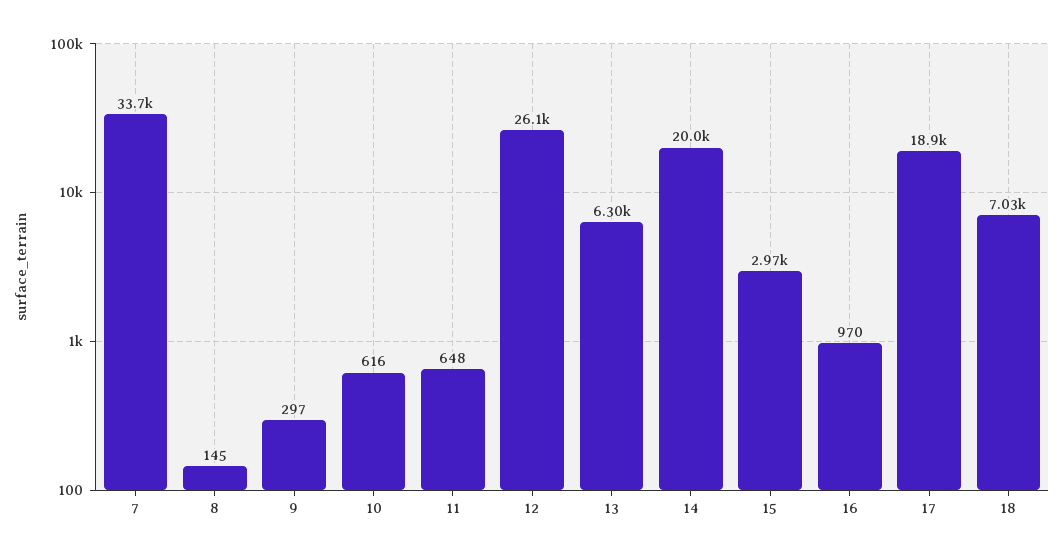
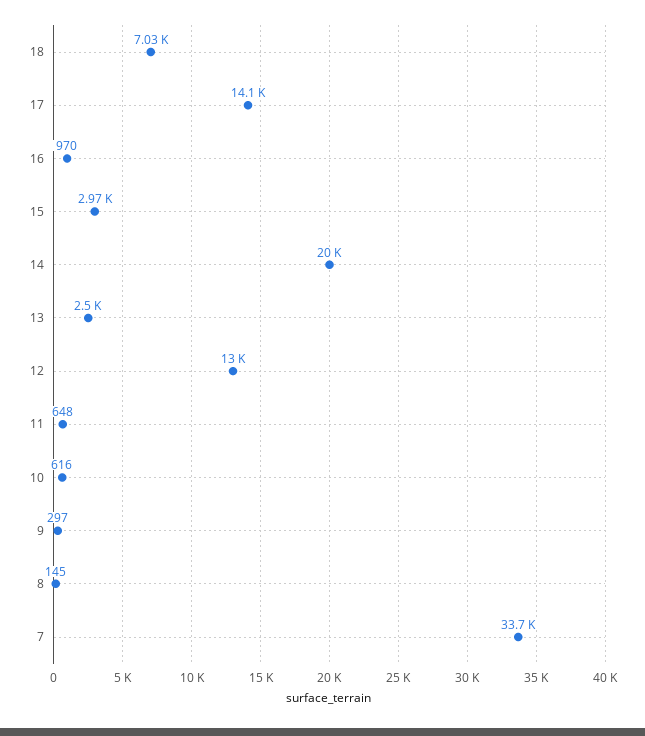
  {
    "7": 33700,
    "8": 145,
    "9": 297,
    "10": 616,
    "11": 648,
-   "12": 26100,
+   "12": 13000,
-   "13": 6300,
+   "13": 2500,
    "14": 20000,
    "15": 2970,
    "16": 970,
-   "17": 18900,
+   "17": 14100,
    "18": 7030
  }

